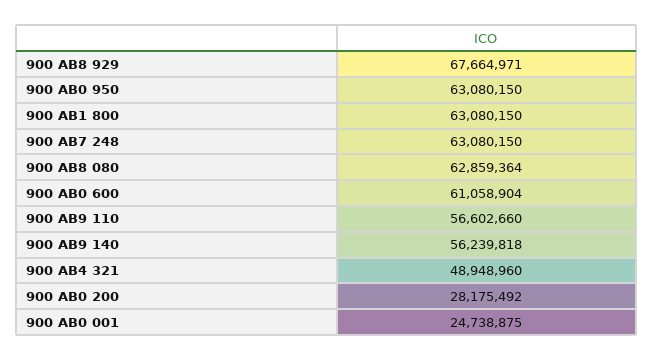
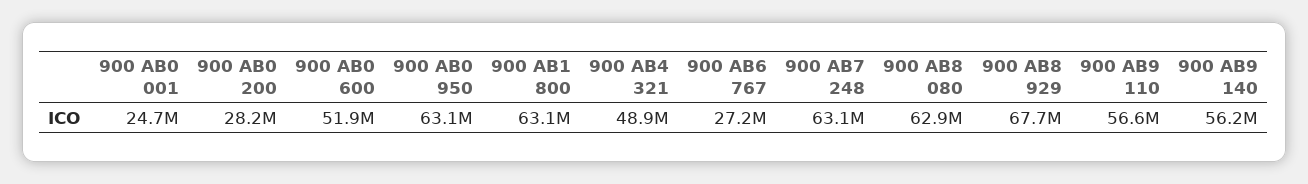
  {
    "900 AB8 929": 67664971,
    "900 AB0 950": 63080150,
    "900 AB1 800": 63080150,
    "900 AB7 248": 63080150,
    "900 AB8 080": 62859364,
-   "900 AB0 600": 61058904,
+   "900 AB0 600": 51900000,
    "900 AB9 110": 56602660,
    "900 AB9 140": 56239818,
    "900 AB4 321": 48948960,
    "900 AB0 200": 28175492,
-   "900 AB0 001": 24738875
+   "900 AB0 001": 24738875,
+   "900 AB6 767": 27200000
  }

